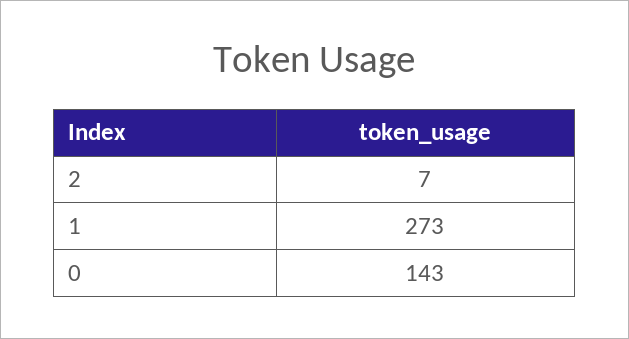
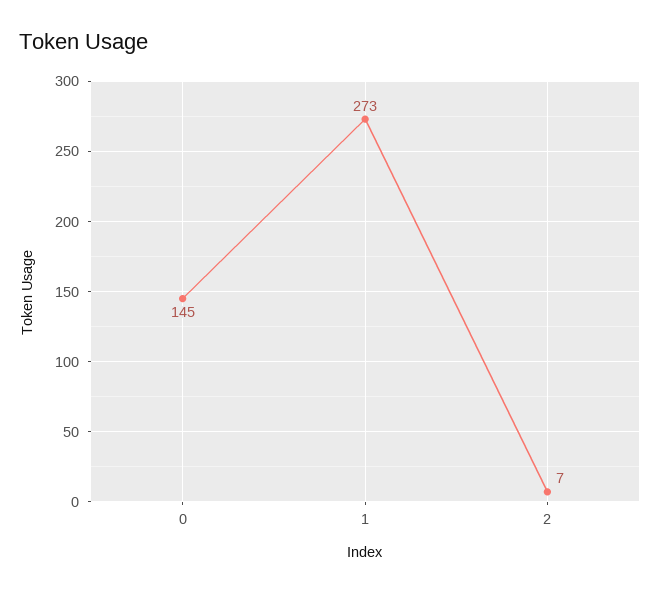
  {
    "2": 7,
    "1": 273,
-   "0": 143
+   "0": 145
  }

